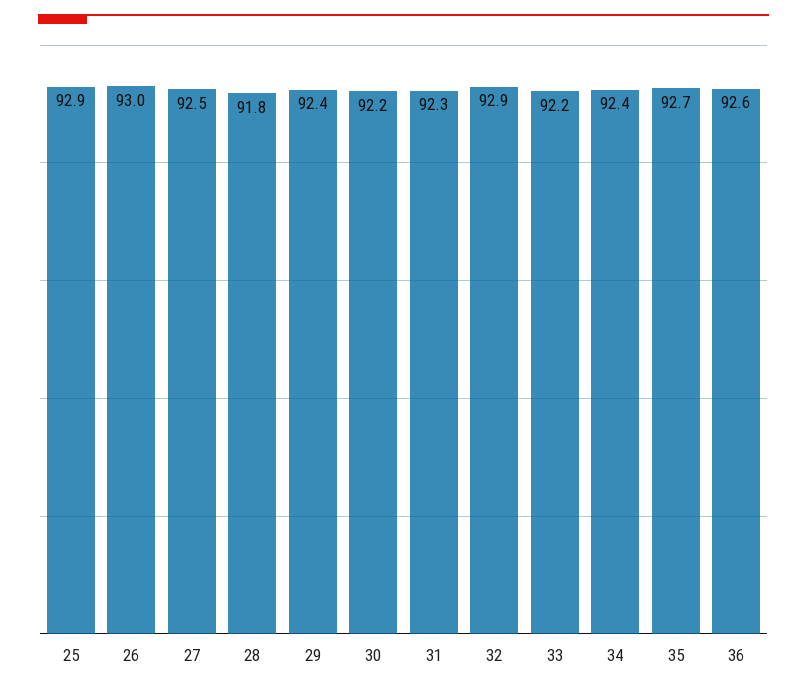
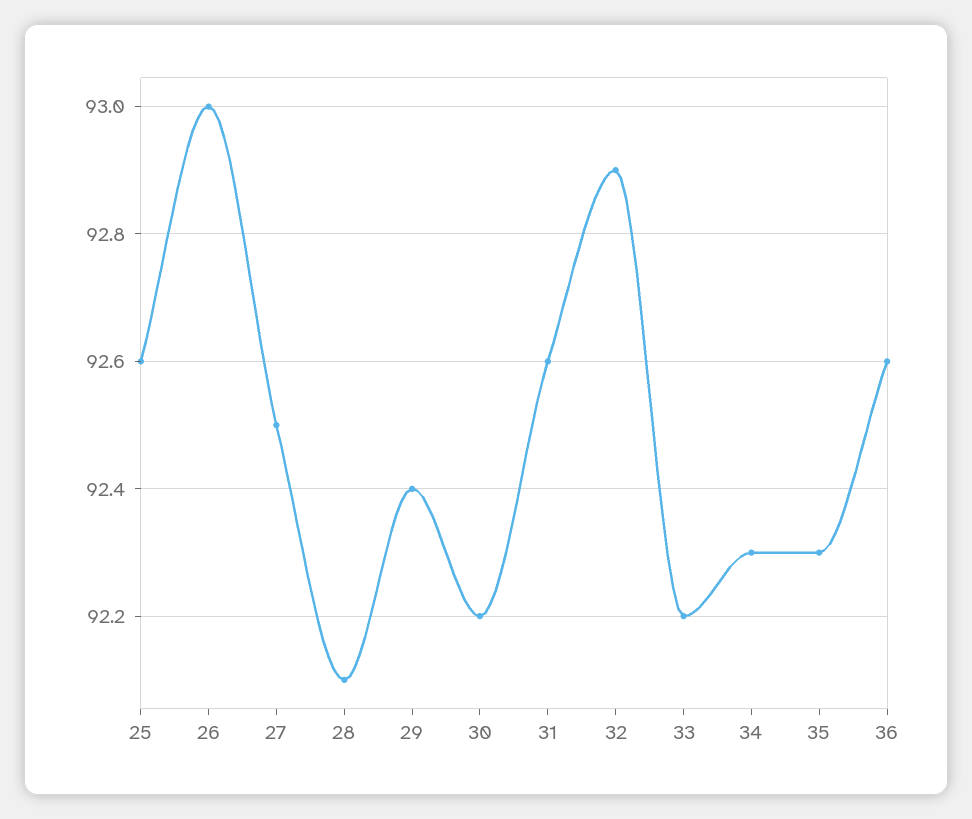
  {
-   "25": 92.9,
+   "25": 92.6,
    "26": 93,
    "27": 92.5,
-   "28": 91.8,
+   "28": 92.1,
    "29": 92.4,
    "30": 92.2,
-   "31": 92.3,
+   "31": 92.6,
    "32": 92.9,
    "33": 92.2,
-   "34": 92.4,
+   "34": 92.3,
-   "35": 92.7,
+   "35": 92.3,
    "36": 92.6
  }

